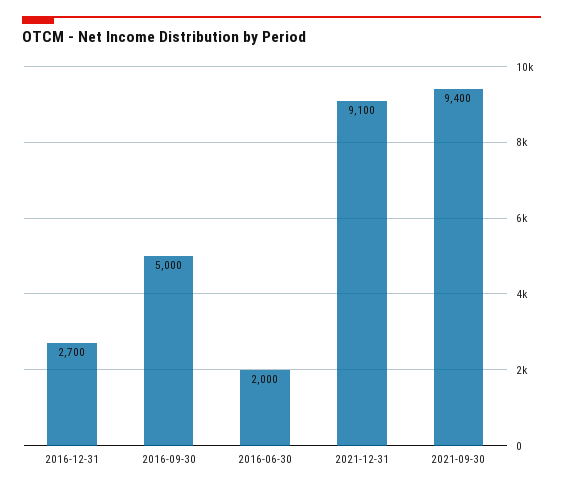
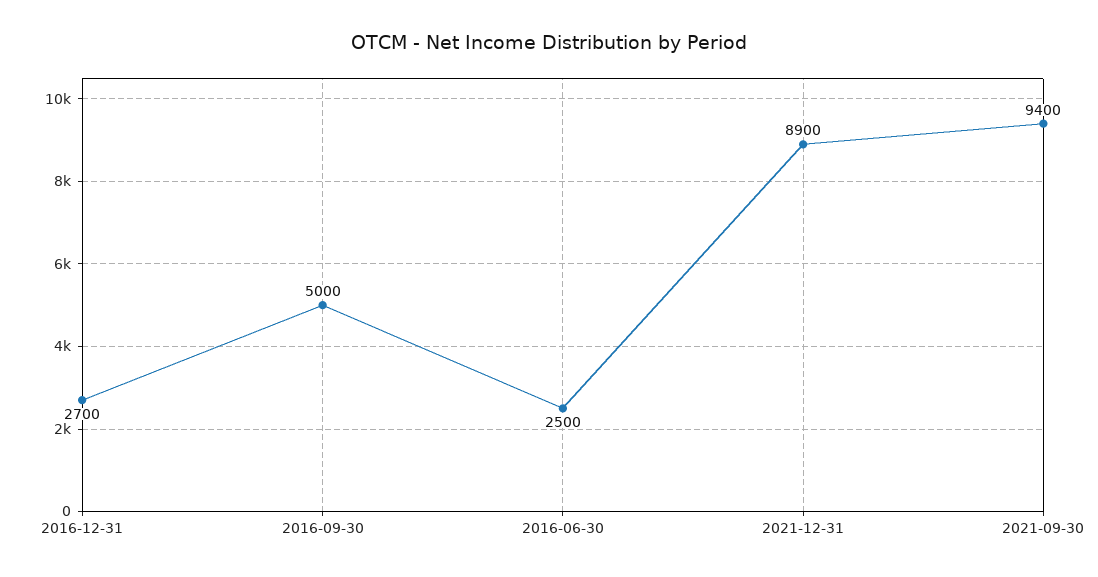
  {
    "2016-12-31": 2700,
    "2016-09-30": 5000,
-   "2016-06-30": 2000,
+   "2016-06-30": 2500,
-   "2021-12-31": 9100,
+   "2021-12-31": 8900,
    "2021-09-30": 9400
  }

